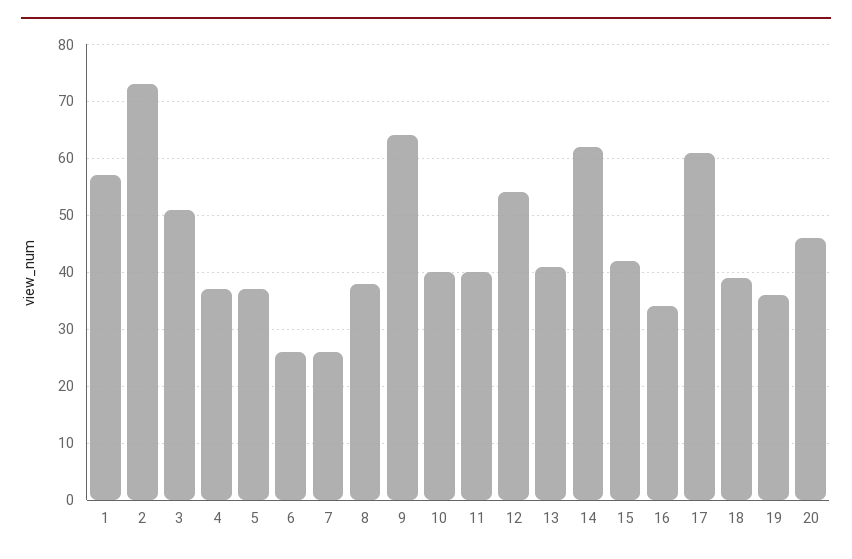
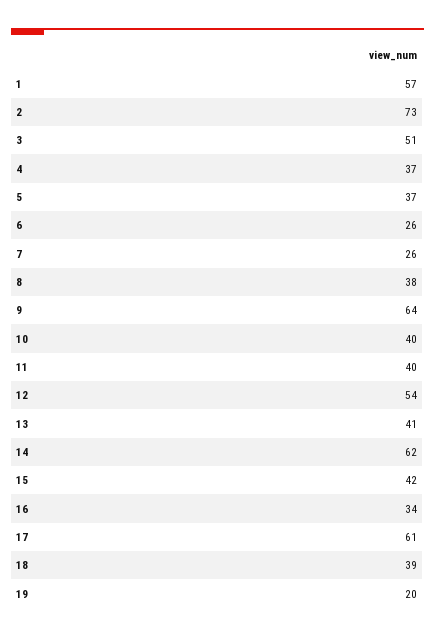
  {
    "1": 57,
    "2": 73,
    "3": 51,
    "4": 37,
    "5": 37,
    "6": 26,
    "7": 26,
    "8": 38,
    "9": 64,
    "10": 40,
    "11": 40,
    "12": 54,
    "13": 41,
    "14": 62,
    "15": 42,
    "16": 34,
    "17": 61,
    "18": 39,
-   "19": 35,
+   "19": 20
-   "20": 45
  }

